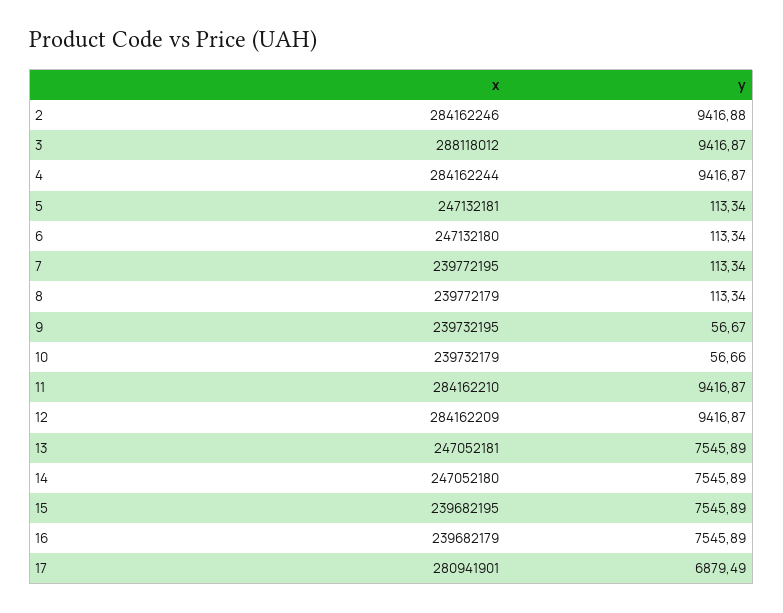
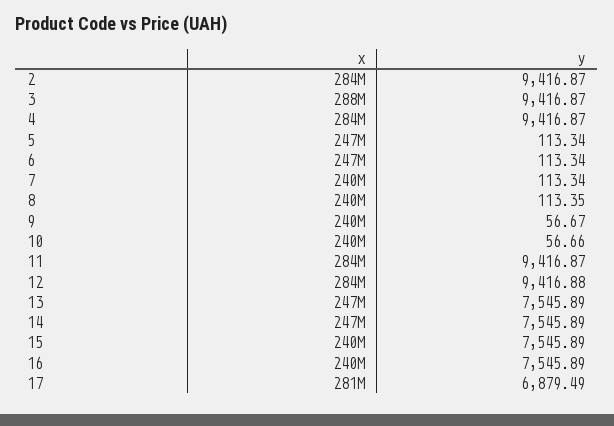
  {
    "x": {
      "2": 284162246,
      "3": 288118012,
      "4": 284162244,
      "5": 247132181,
      "6": 247132180,
      "7": 239772195,
      "8": 239772179,
      "9": 239732195,
      "10": 239732179,
      "11": 284162210,
      "12": 284162209,
      "13": 247052181,
      "14": 247052180,
      "15": 239682195,
      "16": 239682179,
      "17": 280941901
    },
    "y": {
-     "2": 9416.88,
+     "2": 9416.87,
      "3": 9416.87,
      "4": 9416.87,
      "5": 113.34,
      "6": 113.34,
      "7": 113.34,
-     "8": 113.34,
+     "8": 113.35,
      "9": 56.67,
      "10": 56.66,
      "11": 9416.87,
-     "12": 9416.87,
+     "12": 9416.88,
      "13": 7545.89,
      "14": 7545.89,
      "15": 7545.89,
      "16": 7545.89,
      "17": 6879.49
    }
  }

